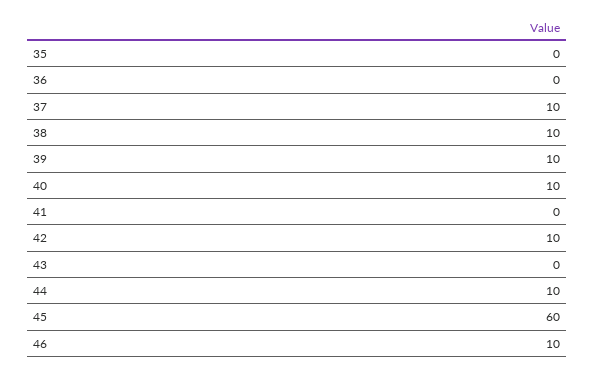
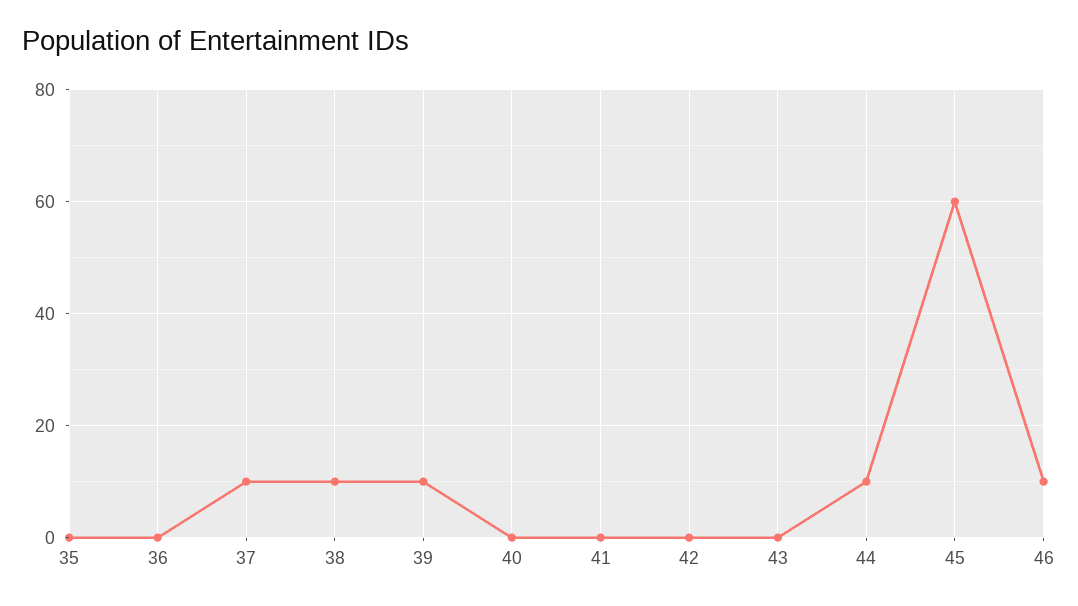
  {
    "35": 0,
    "36": 0,
    "37": 10,
    "38": 10,
    "39": 10,
-   "40": 10,
+   "40": 0,
    "41": 0,
-   "42": 10,
+   "42": 0,
    "43": 0,
    "44": 10,
    "45": 60,
    "46": 10
  }

